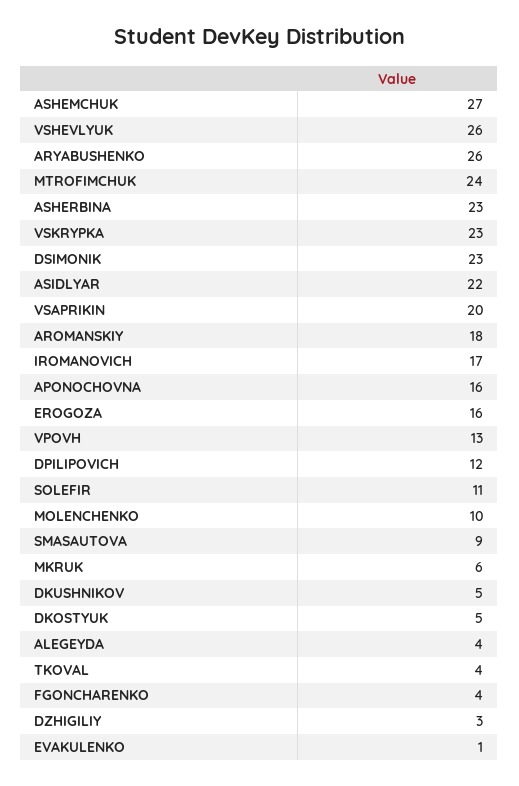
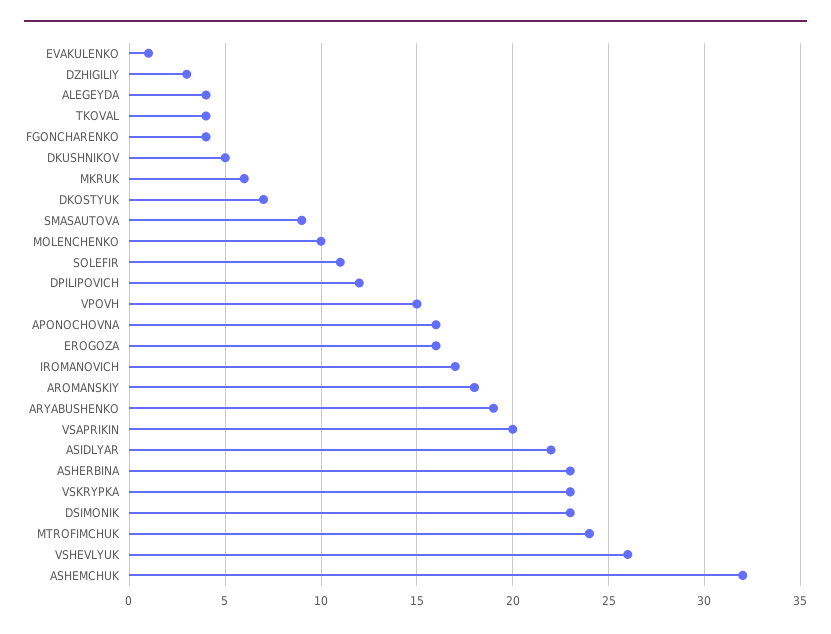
  {
-   "ASHEMCHUK": 27,
+   "ASHEMCHUK": 32,
    "VSHEVLYUK": 26,
-   "ARYABUSHENKO": 26,
+   "ARYABUSHENKO": 19,
    "MTROFIMCHUK": 24,
    "ASHERBINA": 23,
    "VSKRYPKA": 23,
    "DSIMONIK": 23,
    "ASIDLYAR": 22,
    "VSAPRIKIN": 20,
    "AROMANSKIY": 18,
    "IROMANOVICH": 17,
    "APONOCHOVNA": 16,
    "EROGOZA": 16,
-   "VPOVH": 13,
+   "VPOVH": 15,
    "DPILIPOVICH": 12,
    "SOLEFIR": 11,
    "MOLENCHENKO": 10,
    "SMASAUTOVA": 9,
    "MKRUK": 6,
    "DKUSHNIKOV": 5,
-   "DKOSTYUK": 5,
+   "DKOSTYUK": 7,
    "ALEGEYDA": 4,
    "TKOVAL": 4,
    "FGONCHARENKO": 4,
    "DZHIGILIY": 3,
    "EVAKULENKO": 1
  }

